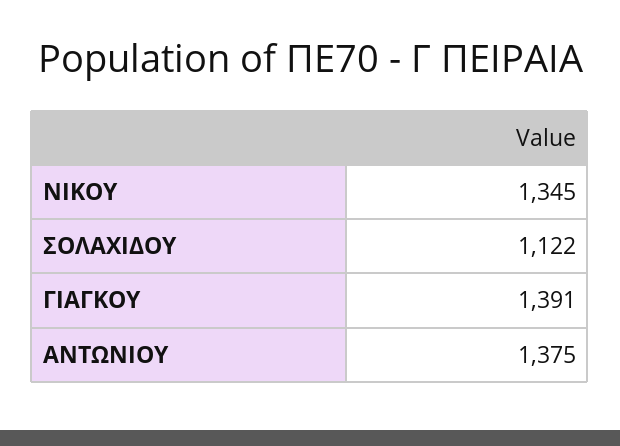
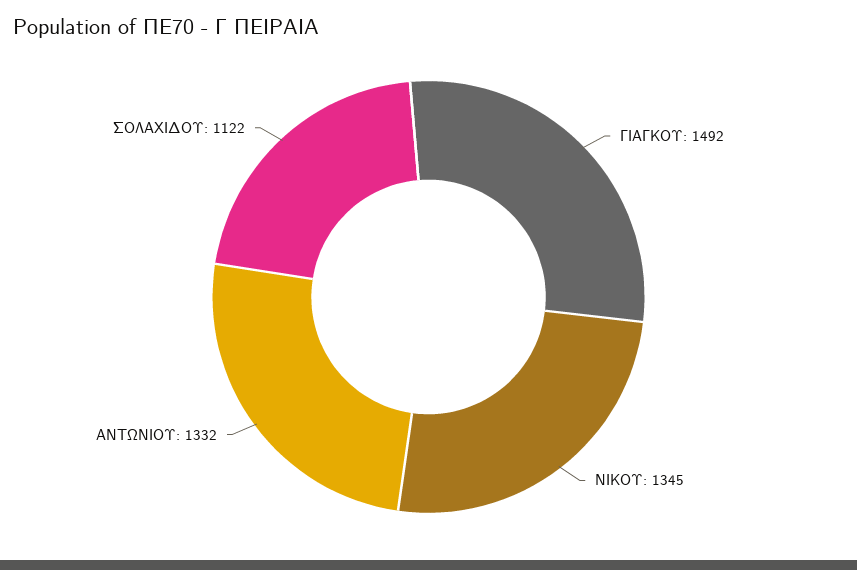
  {
    "ΝΙΚΟΥ": 1345,
    "ΣΟΛΑΧΙΔΟΥ": 1122,
-   "ΓΙΑΓΚΟΥ": 1391,
+   "ΓΙΑΓΚΟΥ": 1492,
-   "ΑΝΤΩΝΙΟΥ": 1375
+   "ΑΝΤΩΝΙΟΥ": 1332
  }

